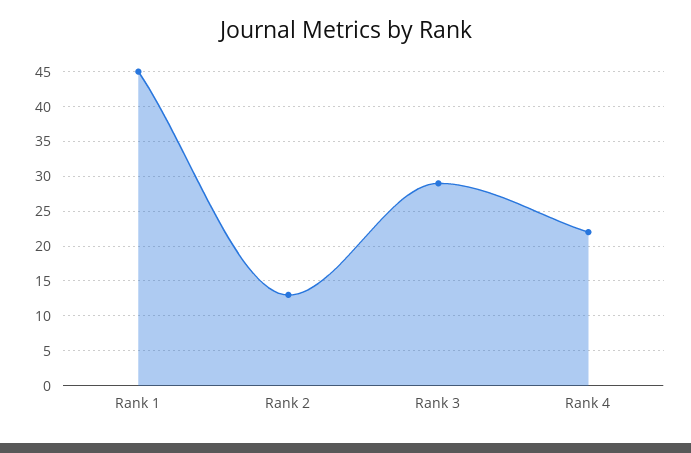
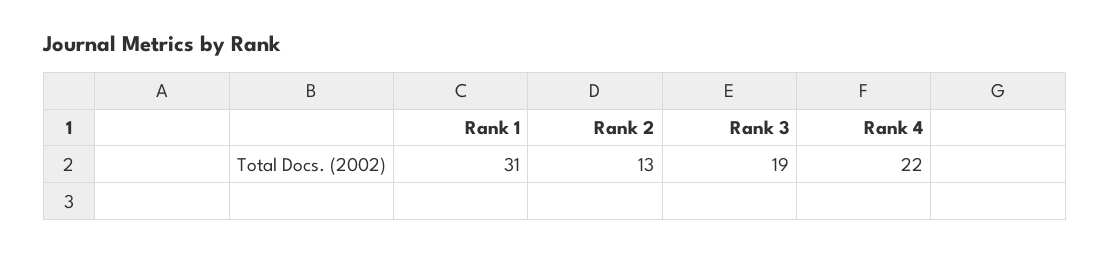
  {
-   "Rank 1": 45,
+   "Rank 1": 31,
    "Rank 2": 13,
-   "Rank 3": 29,
+   "Rank 3": 19,
    "Rank 4": 22
  }

